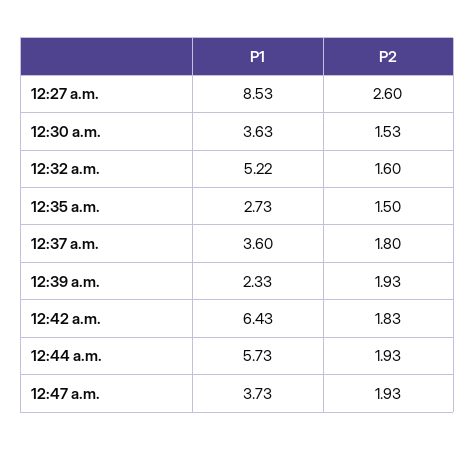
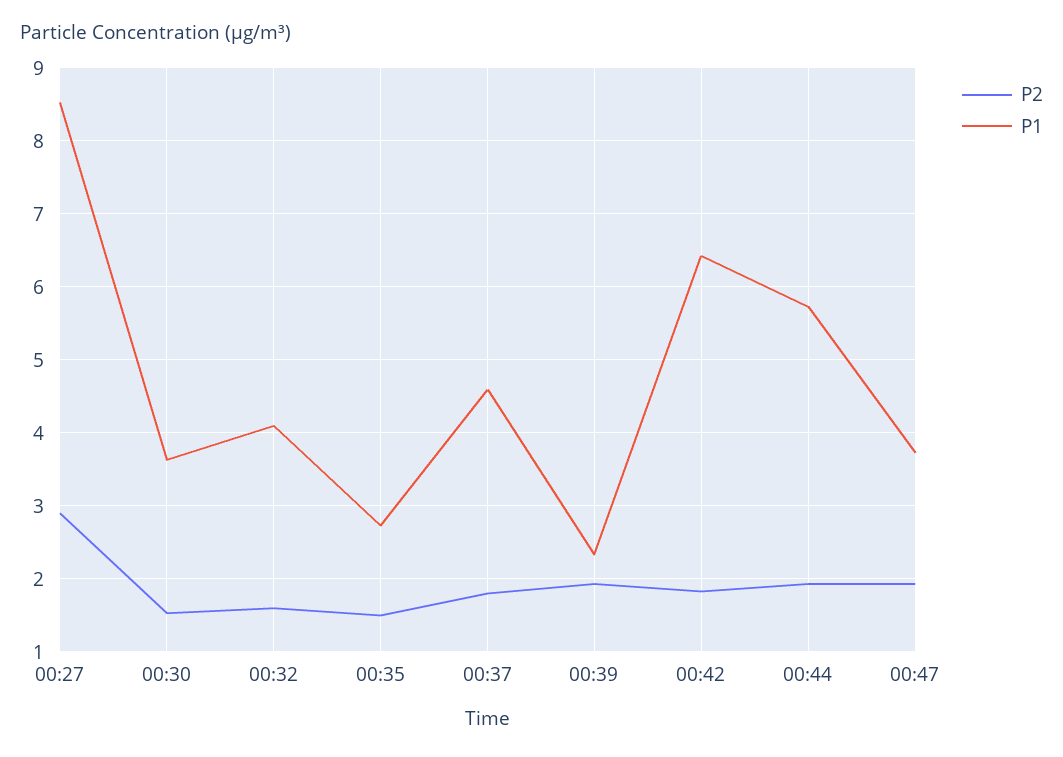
  {
    "P1": {
      "12:27 a.m.": 8.53,
      "12:30 a.m.": 3.63,
-     "12:32 a.m.": 5.22,
+     "12:32 a.m.": 4.1,
      "12:35 a.m.": 2.73,
-     "12:37 a.m.": 3.6,
+     "12:37 a.m.": 4.6,
      "12:39 a.m.": 2.33,
      "12:42 a.m.": 6.43,
      "12:44 a.m.": 5.73,
      "12:47 a.m.": 3.73
    },
    "P2": {
-     "12:27 a.m.": 2.6,
+     "12:27 a.m.": 2.9,
      "12:30 a.m.": 1.53,
      "12:32 a.m.": 1.6,
      "12:35 a.m.": 1.5,
      "12:37 a.m.": 1.8,
      "12:39 a.m.": 1.93,
      "12:42 a.m.": 1.83,
      "12:44 a.m.": 1.93,
      "12:47 a.m.": 1.93
    }
  }

